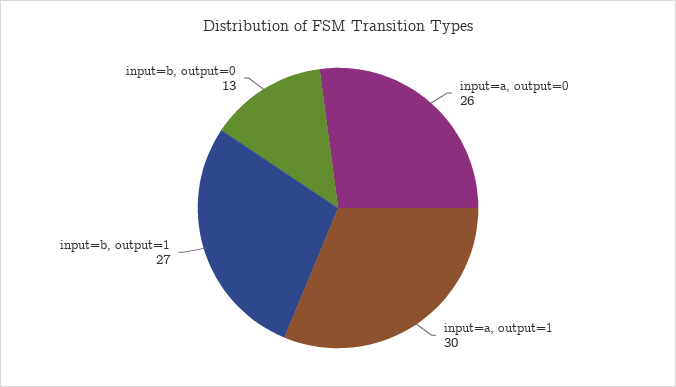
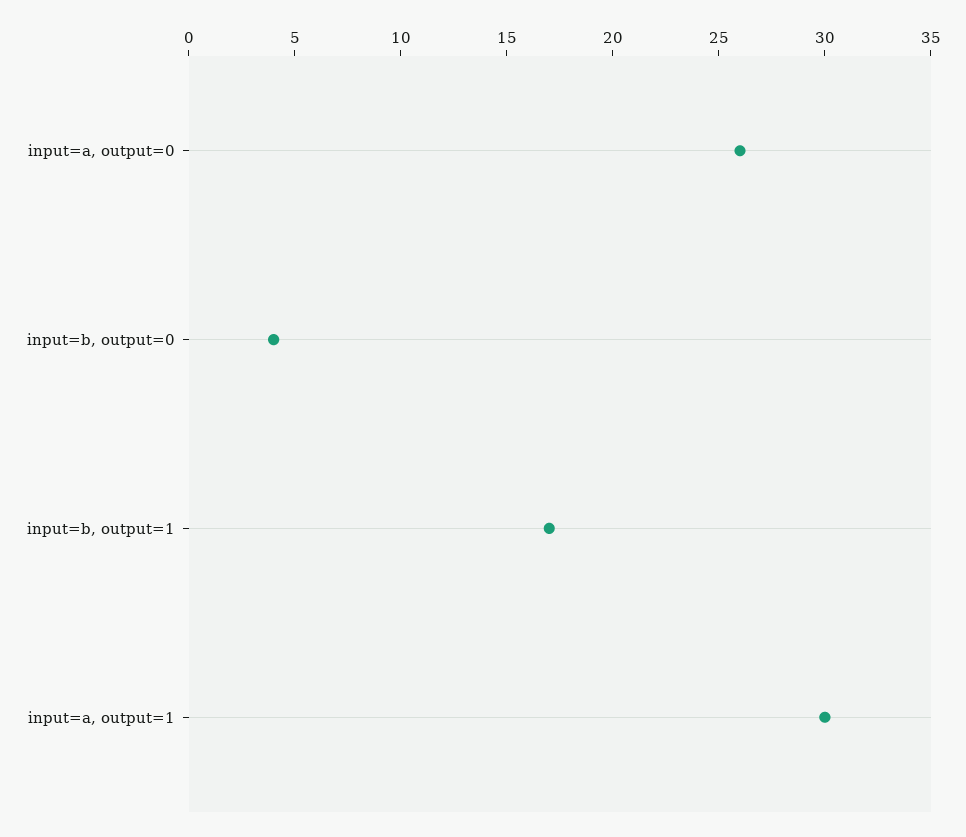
  {
    "input=a, output=0": 26,
    "input=a, output=1": 30,
-   "input=b, output=1": 27,
+   "input=b, output=1": 17,
-   "input=b, output=0": 13
+   "input=b, output=0": 4
  }

